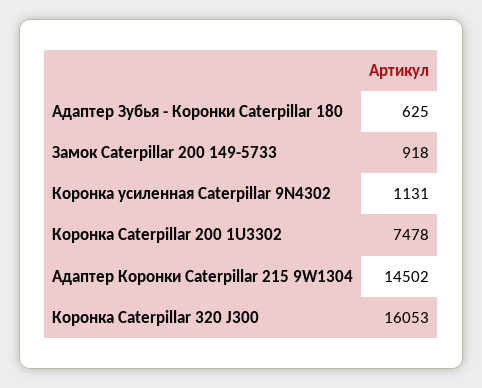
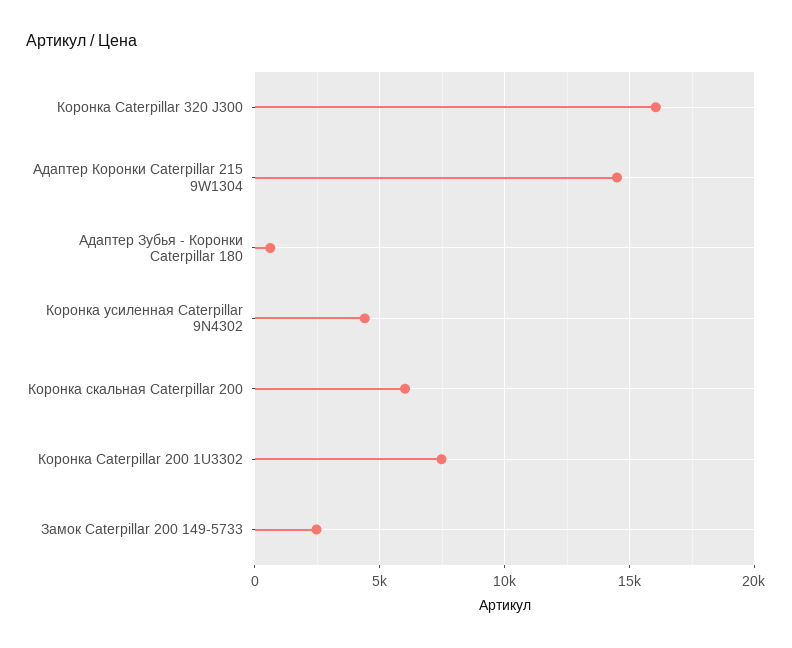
  {
    "Адаптер Зубья - Коронки Caterpillar 180": 625,
-   "Замок Caterpillar 200 149-5733": 918,
+   "Замок Caterpillar 200 149-5733": 2500,
-   "Коронка усиленная Caterpillar 9N4302": 1131,
+   "Коронка усиленная Caterpillar 9N4302": 4500,
    "Коронка Caterpillar 200 1U3302": 7478,
    "Адаптер Коронки Caterpillar 215 9W1304": 14502,
-   "Коронка Caterpillar 320 J300": 16053
+   "Коронка Caterpillar 320 J300": 16053,
+   "Коронка скальная Caterpillar 200": 6000
  }

